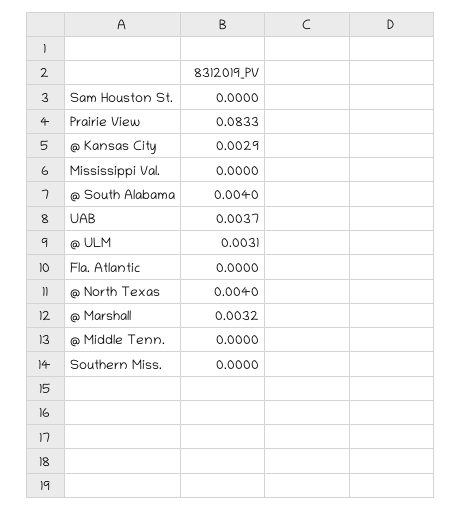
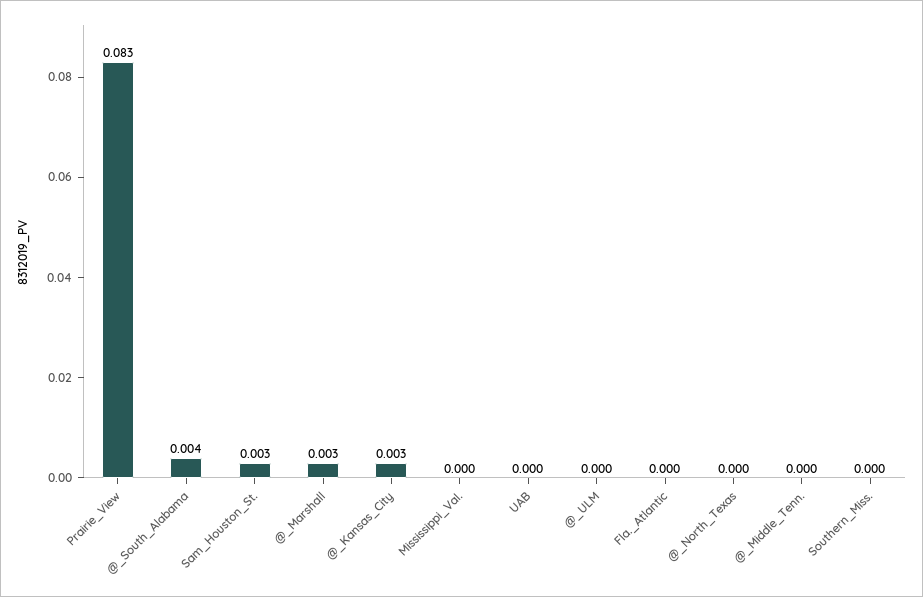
  {
-   "Sam Houston St.": 0,
+   "Sam Houston St.": 0.003,
    "Prairie View": 0.0833,
    "@ Kansas City": 0.0029,
    "Mississippi Val.": 0,
    "@ South Alabama": 0.004,
-   "UAB": 0.0037,
+   "UAB": 0,
-   "@ ULM": 0.0031,
+   "@ ULM": 0,
    "Fla. Atlantic": 0,
-   "@ North Texas": 0.004,
+   "@ North Texas": 0,
    "@ Marshall": 0.0032,
    "@ Middle Tenn.": 0,
    "Southern Miss.": 0
  }

